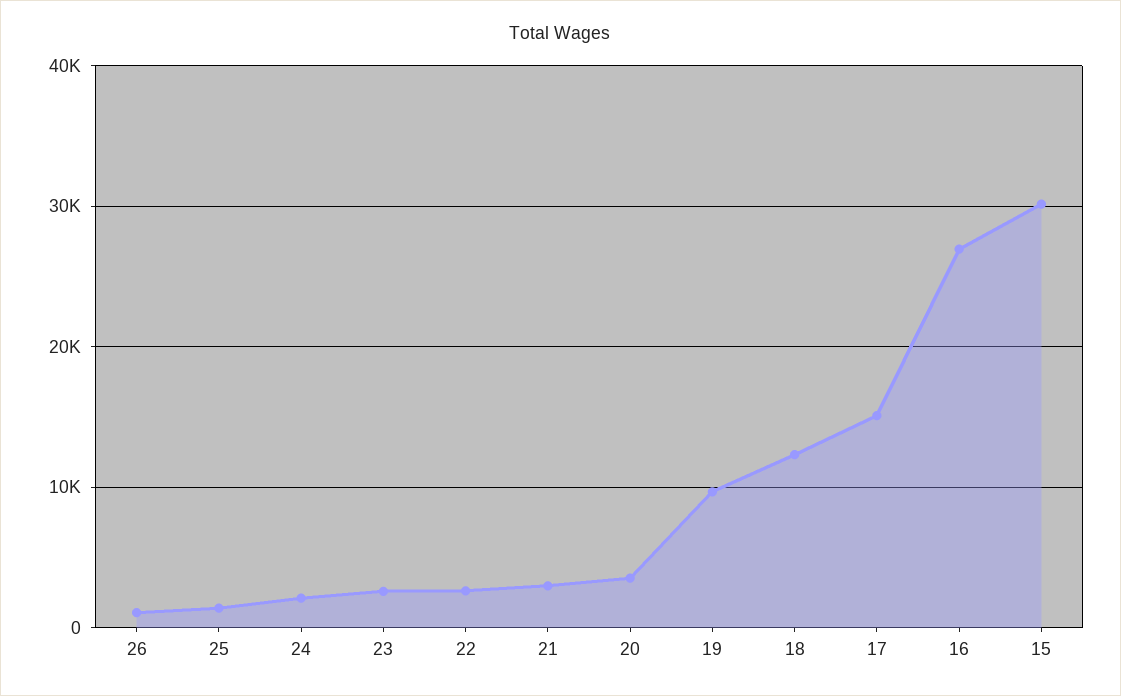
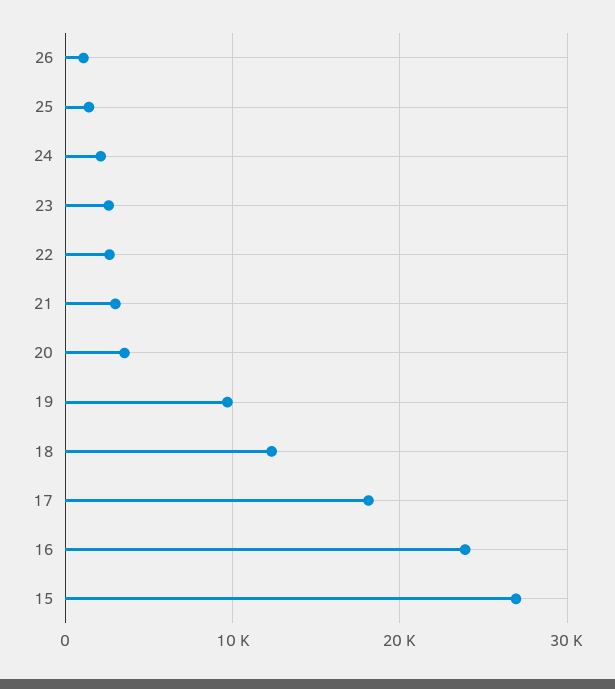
  {
    "26": 1000,
    "25": 1000,
    "24": 2000,
    "23": 3000,
    "22": 3000,
    "21": 3000,
    "20": 4000,
    "19": 10000,
    "18": 12000,
-   "17": 15000,
+   "17": 18000,
-   "16": 27000,
+   "16": 24000,
-   "15": 30000
+   "15": 27000
  }

